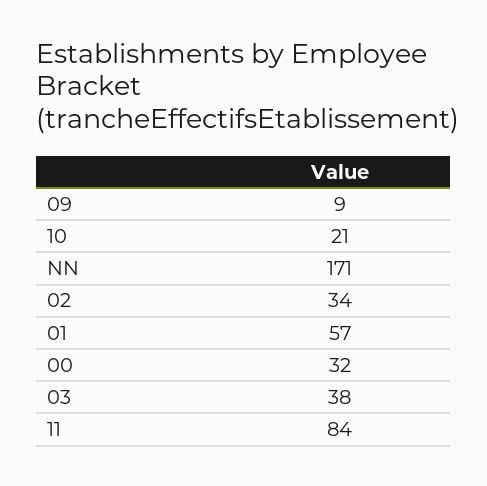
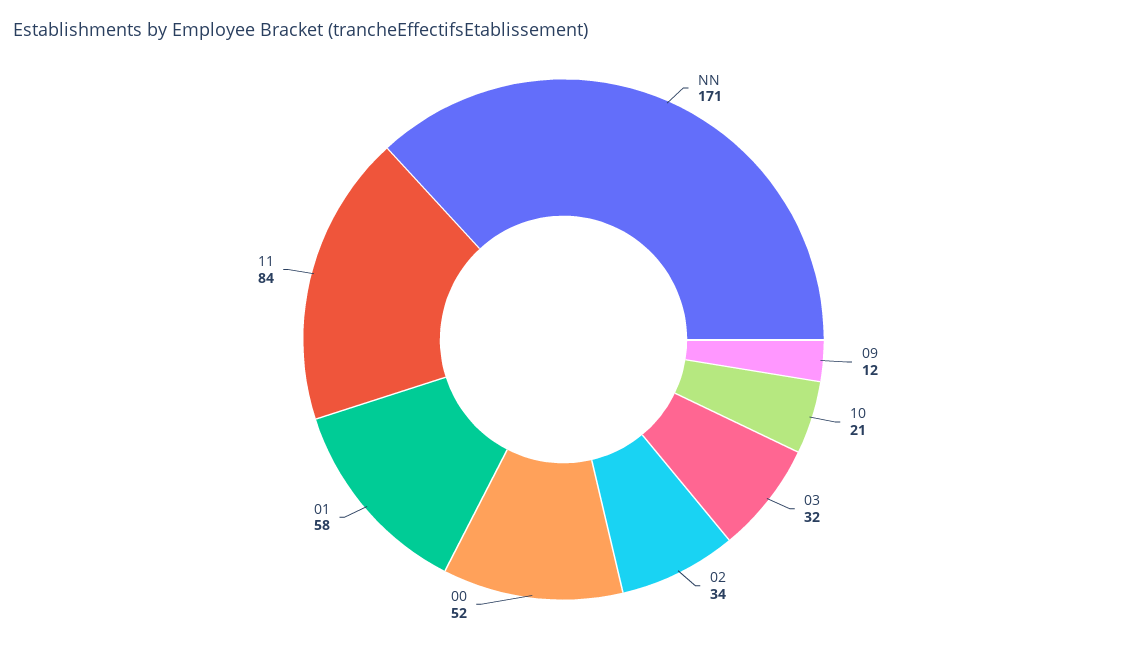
  {
-   "09": 9,
+   "09": 12,
    "10": 21,
    "NN": 171,
    "02": 34,
-   "01": 57,
+   "01": 58,
-   "00": 32,
+   "00": 52,
-   "03": 38,
+   "03": 32,
    "11": 84
  }

